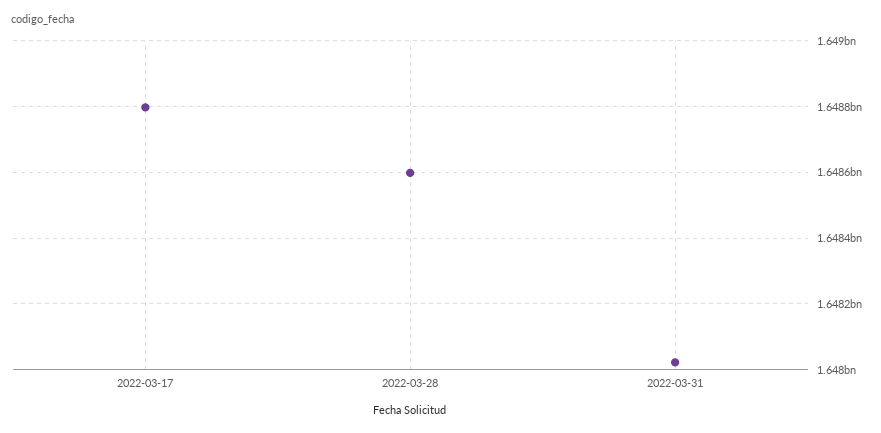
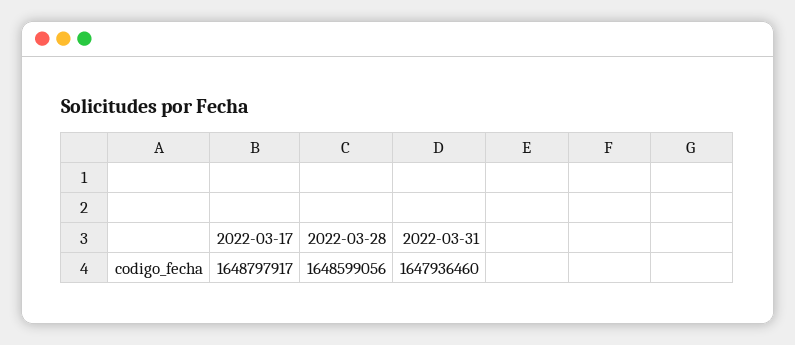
  {
    "2022-03-17": 1648797917,
    "2022-03-28": 1648599056,
-   "2022-03-31": 1648020000
+   "2022-03-31": 1647936460
  }

